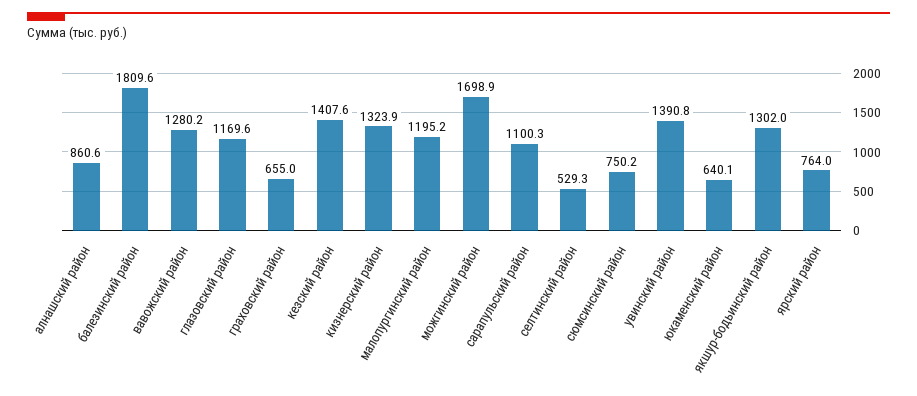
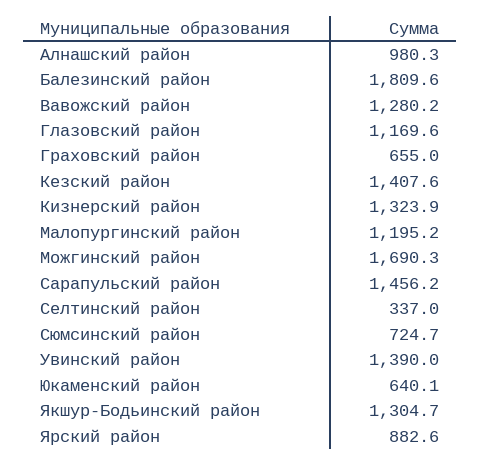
  {
-   "алнашский район": 860.6,
+   "алнашский район": 980.3,
    "балезинский район": 1809.6,
    "вавожский район": 1280.2,
    "глазовский район": 1169.6,
    "граховский район": 655,
    "кезский район": 1407.6,
    "кизнерский район": 1323.9,
    "малопургинский район": 1195.2,
-   "можгинский район": 1698.9,
+   "можгинский район": 1690.3,
-   "сарапульский район": 1100.3,
+   "сарапульский район": 1456.2,
-   "селтинский район": 529.3,
+   "селтинский район": 337,
-   "сюмсинский район": 750.2,
+   "сюмсинский район": 724.7,
-   "увинский район": 1390.8,
+   "увинский район": 1390,
    "юкаменский район": 640.1,
-   "якшур-бодьинский район": 1302,
+   "якшур-бодьинский район": 1304.7,
-   "ярский район": 764
+   "ярский район": 882.6
  }

